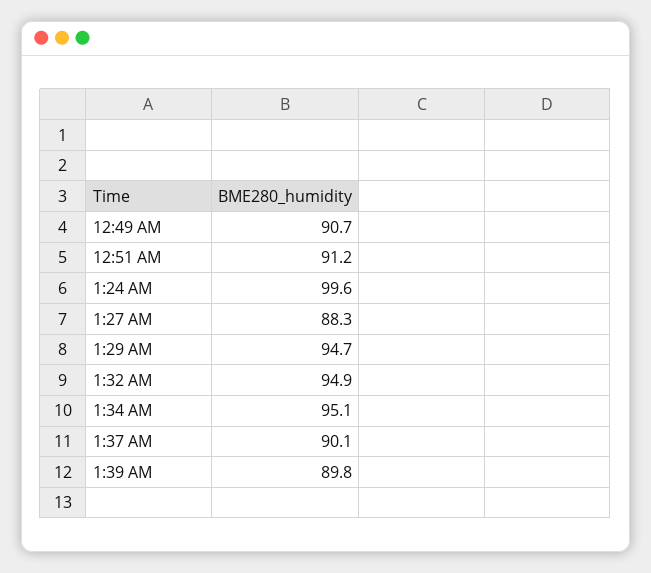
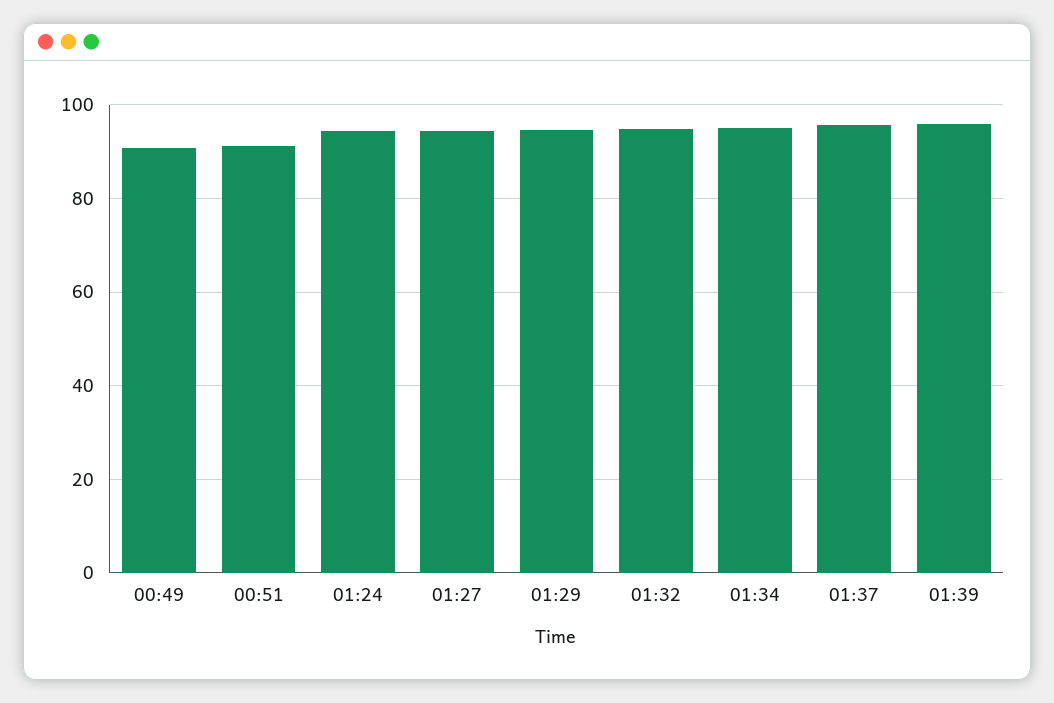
  {
    "12:49 AM": 90.7,
    "12:51 AM": 91.2,
-   "1:24 AM": 99.6,
+   "1:24 AM": 94,
-   "1:27 AM": 88.3,
+   "1:27 AM": 94,
    "1:29 AM": 94.7,
    "1:32 AM": 94.9,
    "1:34 AM": 95.1,
-   "1:37 AM": 90.1,
+   "1:37 AM": 96,
-   "1:39 AM": 89.8
+   "1:39 AM": 96
  }

